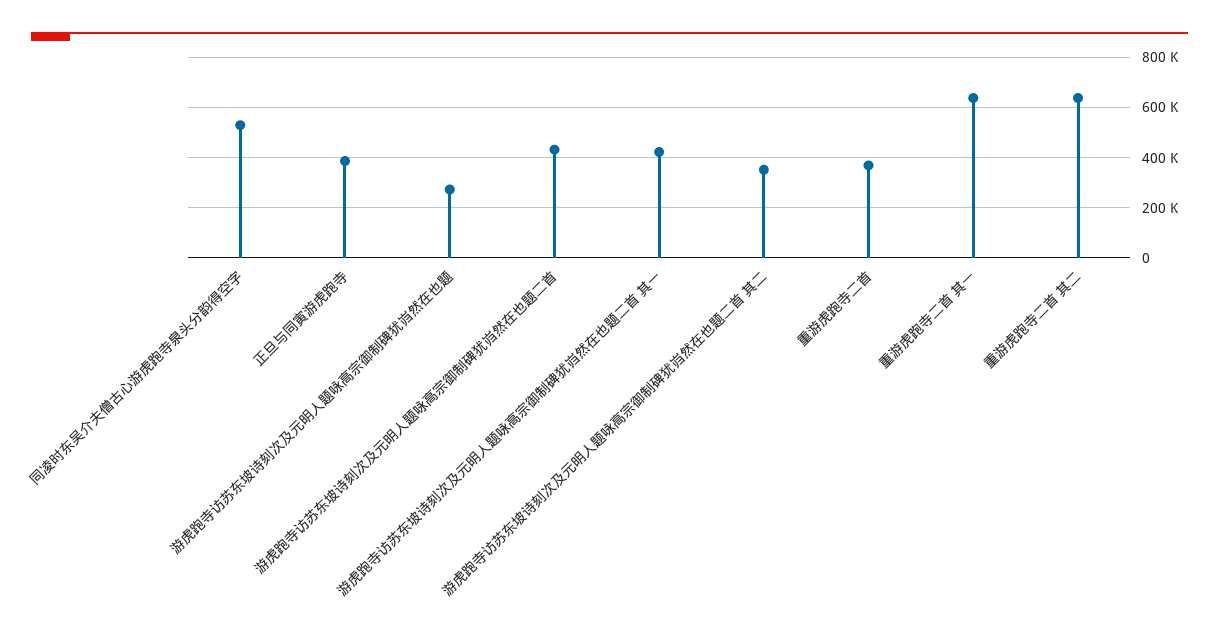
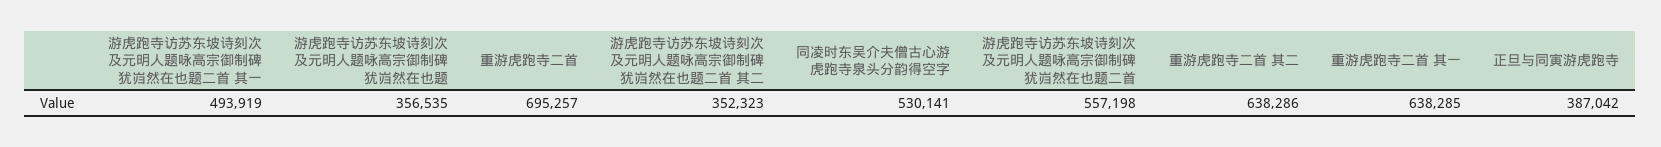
  {
    "同凌时东吴介夫僧古心游虎跑寺泉头分韵得空字": 530141,
    "正旦与同寅游虎跑寺": 387042,
-   "游虎跑寺访苏东坡诗刻次及元明人题咏高宗御制碑犹岿然在也题": 275000,
+   "游虎跑寺访苏东坡诗刻次及元明人题咏高宗御制碑犹岿然在也题": 356535,
-   "游虎跑寺访苏东坡诗刻次及元明人题咏高宗御制碑犹岿然在也题二首": 425000,
+   "游虎跑寺访苏东坡诗刻次及元明人题咏高宗御制碑犹岿然在也题二首": 557198,
-   "游虎跑寺访苏东坡诗刻次及元明人题咏高宗御制碑犹岿然在也题二首 其一": 425000,
+   "游虎跑寺访苏东坡诗刻次及元明人题咏高宗御制碑犹岿然在也题二首 其一": 493919,
    "游虎跑寺访苏东坡诗刻次及元明人题咏高宗御制碑犹岿然在也题二首 其二": 352323,
-   "重游虎跑寺二首": 375000,
+   "重游虎跑寺二首": 695257,
    "重游虎跑寺二首 其一": 638285,
    "重游虎跑寺二首 其二": 638286
  }

